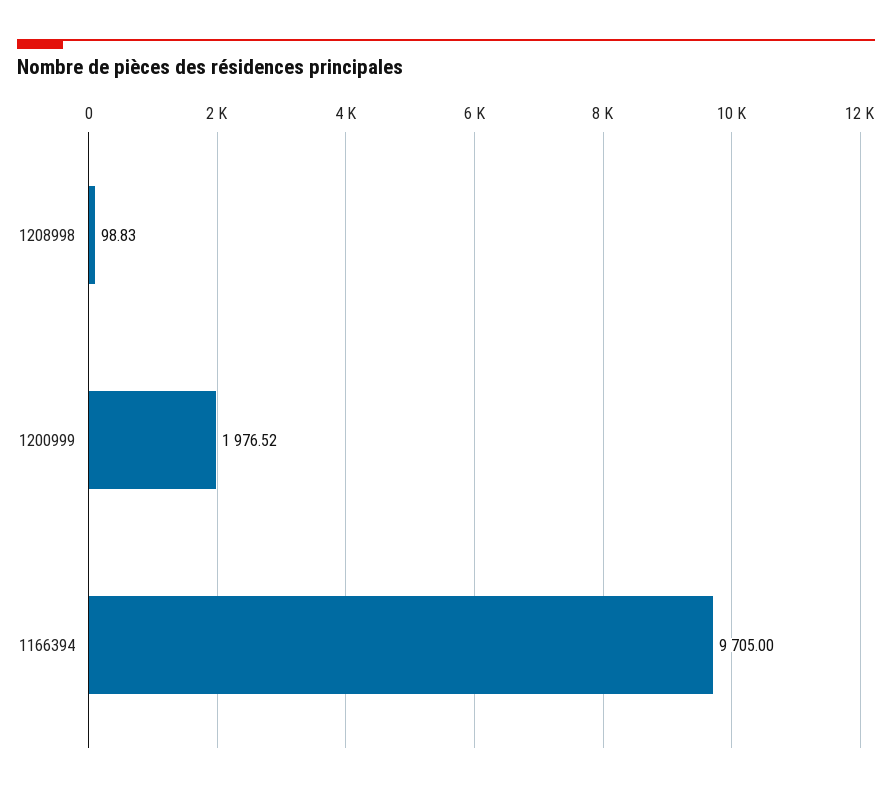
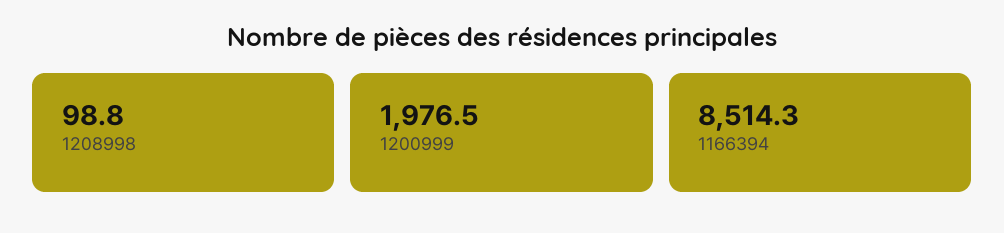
  {
    "1208998": 98.83,
    "1200999": 1976.52,
-   "1166394": 9705
+   "1166394": 8514.3
  }

